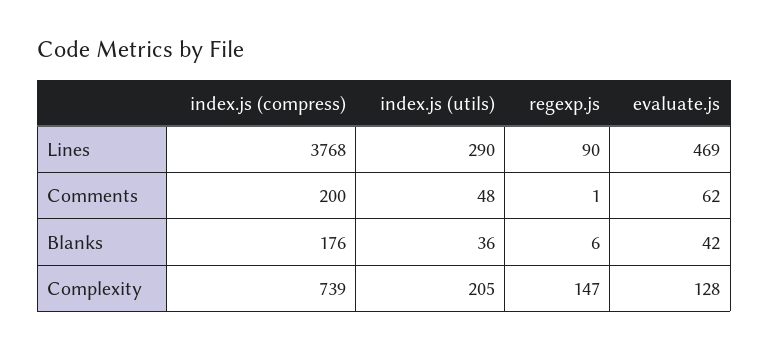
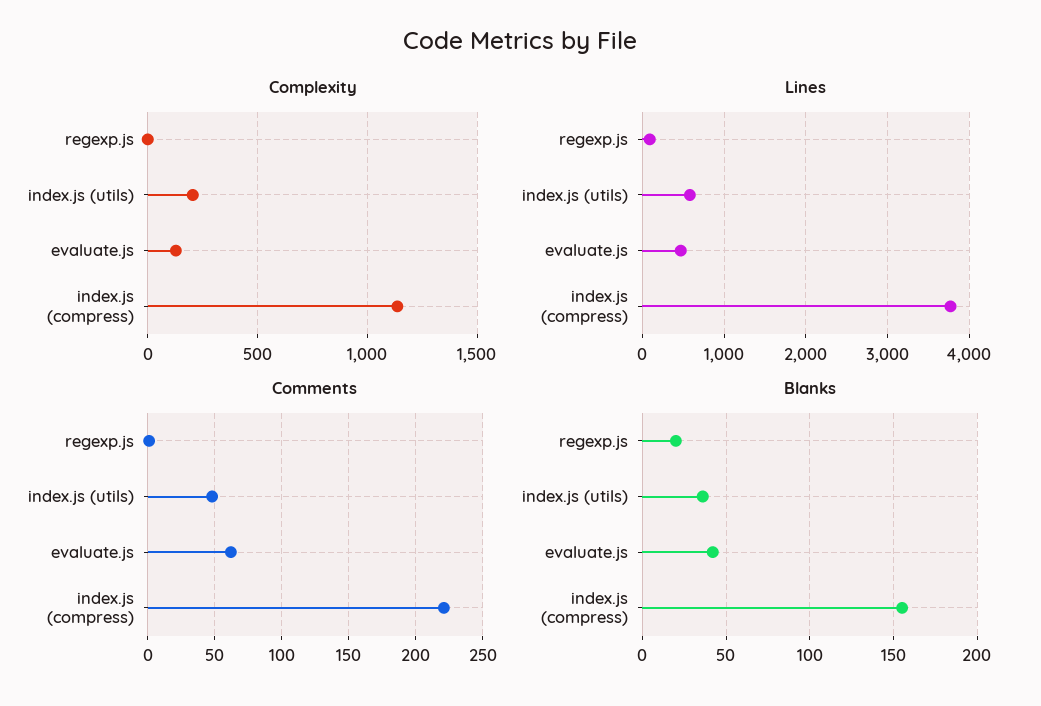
  {
    "Lines": {
      "index.js (compress)": 3768,
-     "index.js (utils)": 290,
+     "index.js (utils)": 600,
      "regexp.js": 90,
      "evaluate.js": 469
    },
    "Comments": {
-     "index.js (compress)": 200,
+     "index.js (compress)": 220,
      "index.js (utils)": 48,
      "regexp.js": 1,
      "evaluate.js": 62
    },
    "Blanks": {
-     "index.js (compress)": 176,
+     "index.js (compress)": 155,
      "index.js (utils)": 36,
-     "regexp.js": 6,
+     "regexp.js": 20,
      "evaluate.js": 42
    },
    "Complexity": {
-     "index.js (compress)": 739,
+     "index.js (compress)": 1150,
      "index.js (utils)": 205,
-     "regexp.js": 147,
+     "regexp.js": 0,
      "evaluate.js": 128
    }
  }

